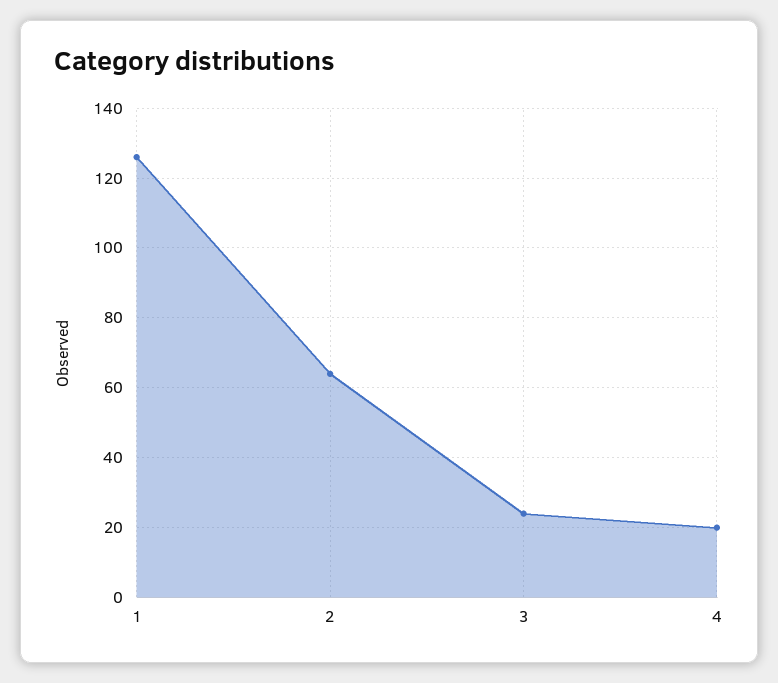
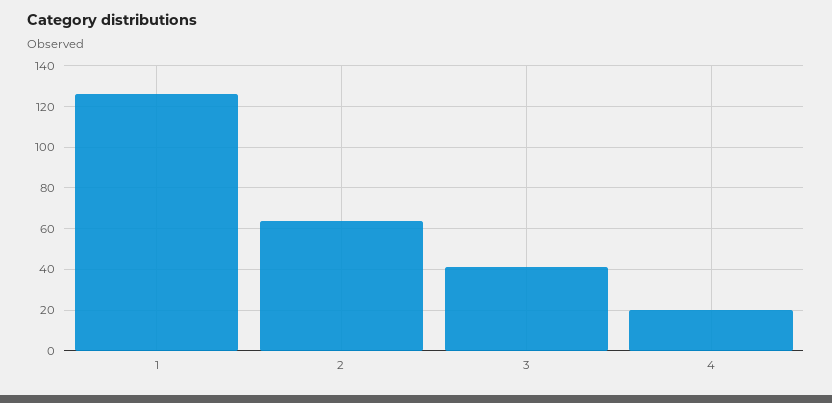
  {
    "1": 125,
    "2": 65,
-   "3": 25,
+   "3": 40,
    "4": 20
  }

